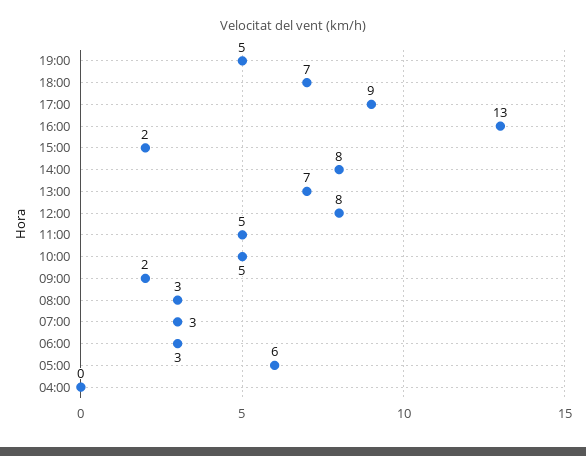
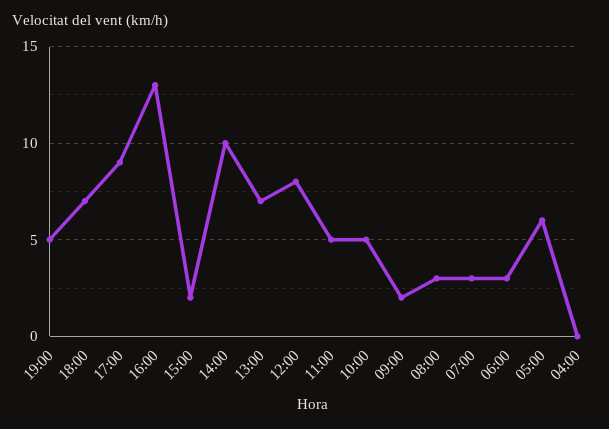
  {
    "19:00": 5,
    "18:00": 7,
    "17:00": 9,
    "16:00": 13,
    "15:00": 2,
-   "14:00": 8,
+   "14:00": 10,
    "13:00": 7,
    "12:00": 8,
    "11:00": 5,
    "10:00": 5,
    "09:00": 2,
    "08:00": 3,
    "07:00": 3,
    "06:00": 3,
    "05:00": 6,
    "04:00": 0
  }

